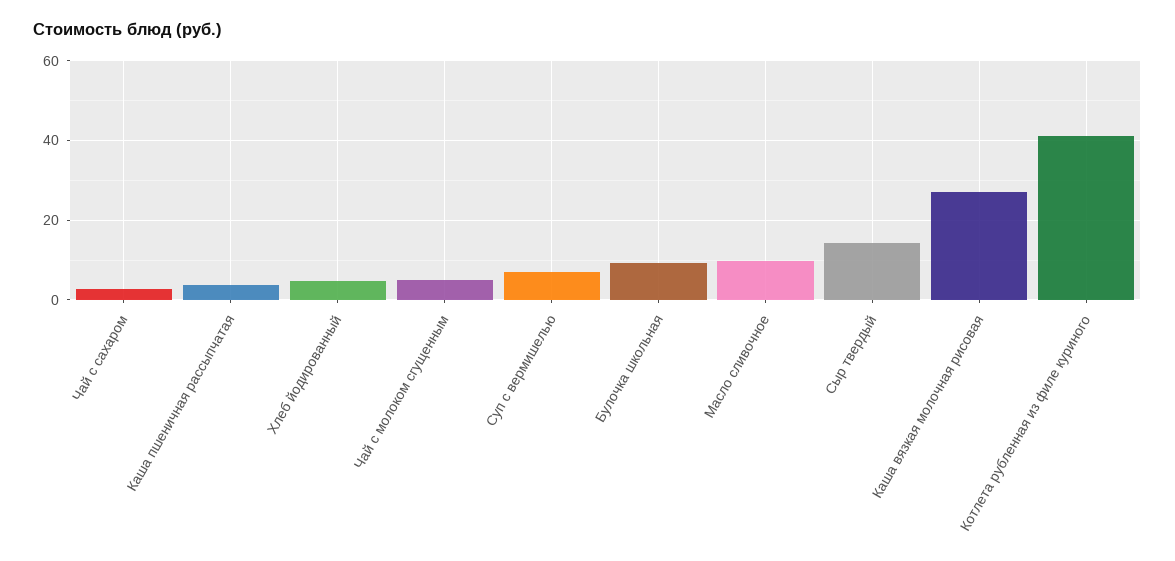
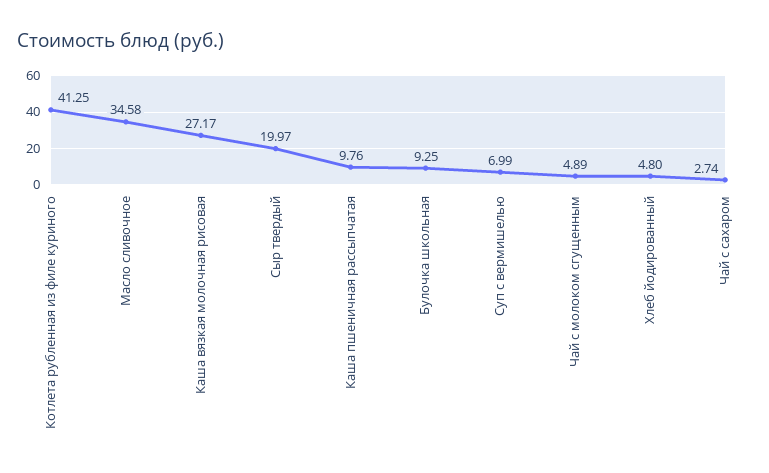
  {
    "Чай с сахаром": 2.74,
-   "Каша пшеничная рассыпчатая": 4,
+   "Каша пшеничная рассыпчатая": 9.76,
    "Хлеб йодированный": 4.8,
    "Чай с молоком сгущенным": 4.89,
    "Суп с вермишелью": 6.99,
    "Булочка школьная": 9.25,
-   "Масло сливочное": 10,
+   "Масло сливочное": 34.58,
-   "Сыр твердый": 14,
+   "Сыр твердый": 19.97,
    "Каша вязкая молочная рисовая": 27.17,
    "Котлета рубленная из филе куриного": 41.25
  }

